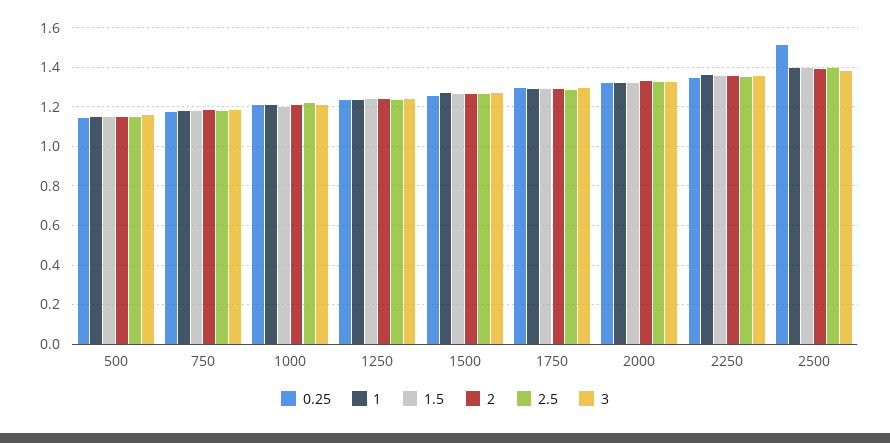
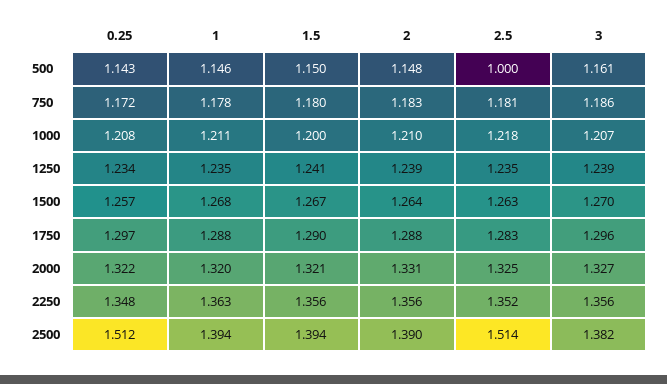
  {
    "0.25": {
      "500": 1.143,
      "750": 1.172,
      "1000": 1.208,
      "1250": 1.234,
      "1500": 1.257,
      "1750": 1.297,
      "2000": 1.322,
      "2250": 1.348,
      "2500": 1.512
    },
    "1": {
      "500": 1.146,
      "750": 1.178,
      "1000": 1.211,
      "1250": 1.235,
      "1500": 1.268,
      "1750": 1.288,
      "2000": 1.32,
      "2250": 1.363,
      "2500": 1.394
    },
    "1.5": {
      "500": 1.15,
      "750": 1.18,
      "1000": 1.2,
      "1250": 1.241,
      "1500": 1.267,
      "1750": 1.29,
      "2000": 1.321,
      "2250": 1.356,
      "2500": 1.394
    },
    "2": {
      "500": 1.148,
      "750": 1.183,
      "1000": 1.21,
      "1250": 1.239,
      "1500": 1.264,
      "1750": 1.288,
      "2000": 1.331,
      "2250": 1.356,
      "2500": 1.39
    },
    "2.5": {
-     "500": 1.15,
+     "500": 1,
      "750": 1.181,
      "1000": 1.218,
      "1250": 1.235,
      "1500": 1.263,
      "1750": 1.283,
      "2000": 1.325,
      "2250": 1.352,
-     "2500": 1.4
+     "2500": 1.514
    },
    "3": {
      "500": 1.161,
      "750": 1.186,
      "1000": 1.207,
      "1250": 1.239,
      "1500": 1.27,
      "1750": 1.296,
      "2000": 1.327,
      "2250": 1.356,
      "2500": 1.382
    }
  }

